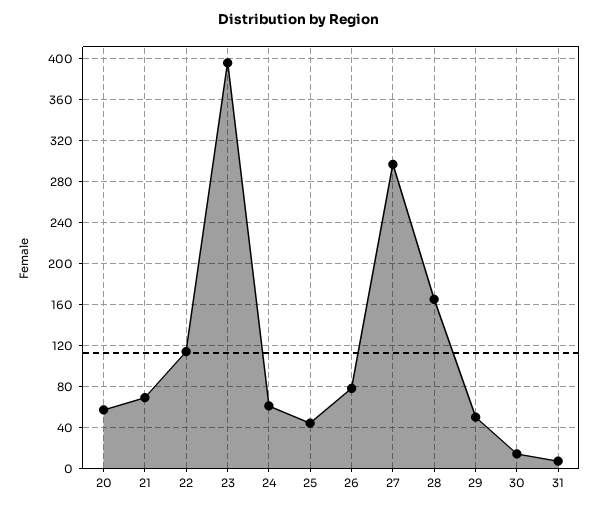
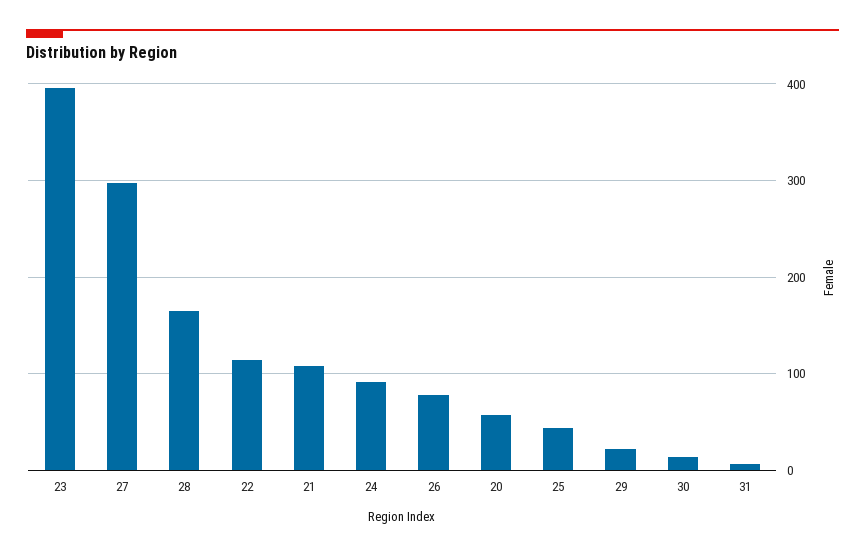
  {
    "20": 60,
-   "21": 70,
+   "21": 110,
    "22": 110,
    "23": 400,
-   "24": 60,
+   "24": 90,
    "25": 40,
    "26": 80,
    "27": 300,
    "28": 170,
-   "29": 50,
+   "29": 20,
    "30": 10,
    "31": 10
  }

